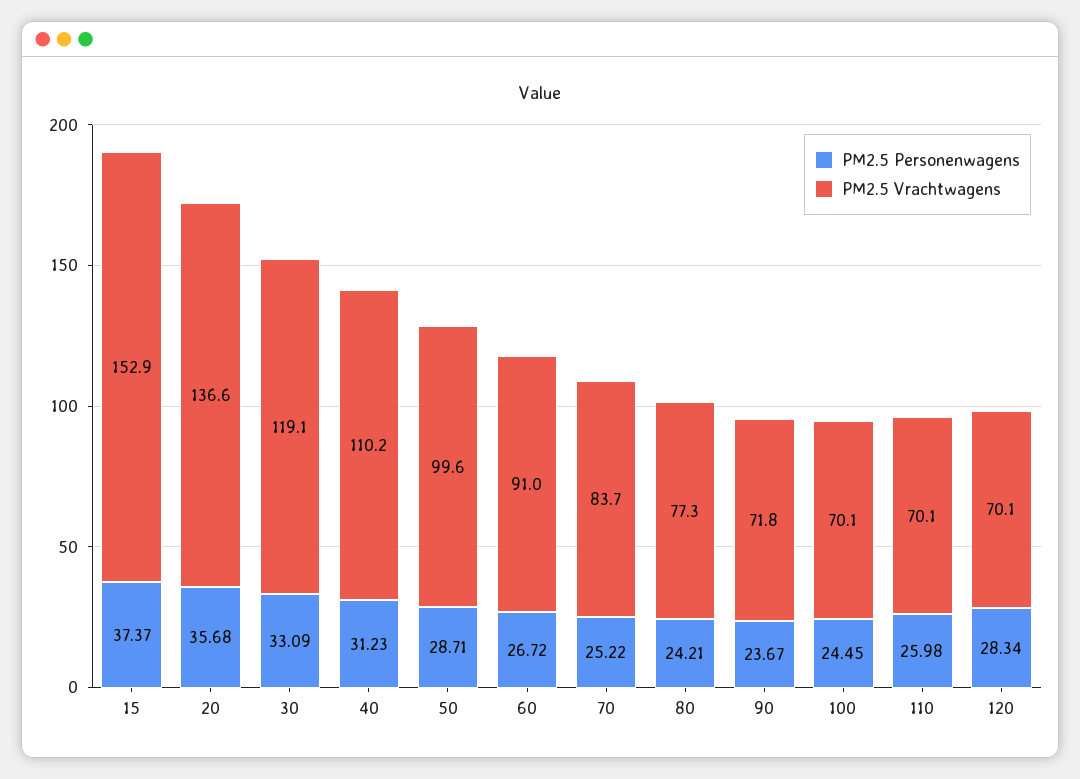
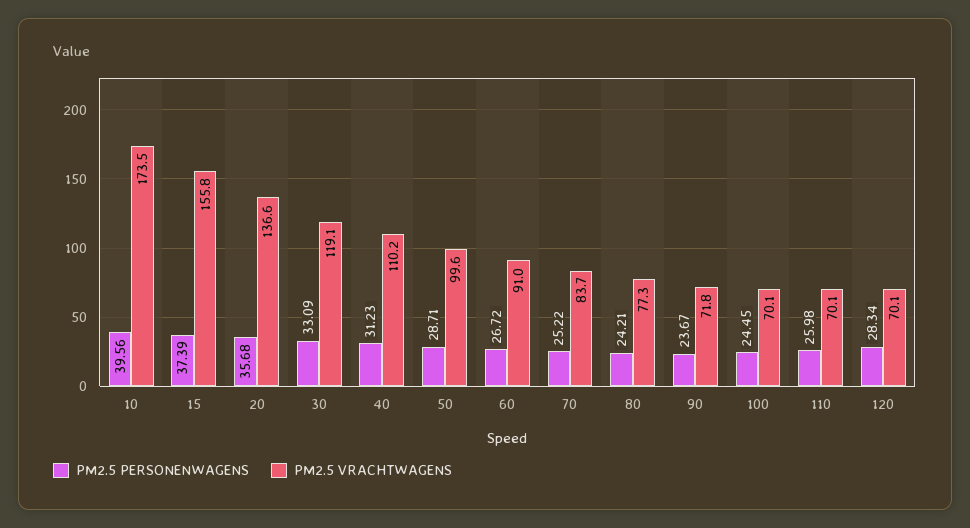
  {
    "PM2.5 Personenwagens": {
-     "15": 37.37,
+     "15": 37.39,
      "20": 35.68,
      "30": 33.09,
      "40": 31.23,
      "50": 28.71,
      "60": 26.72,
      "70": 25.22,
      "80": 24.21,
      "90": 23.67,
      "100": 24.45,
      "110": 25.98,
-     "120": 28.34
+     "120": 28.34,
+     "10": 39.56
    },
    "PM2.5 Vrachtwagens": {
-     "15": 152.9,
+     "15": 155.8,
      "20": 136.6,
      "30": 119.1,
      "40": 110.2,
      "50": 99.6,
      "60": 91,
      "70": 83.7,
      "80": 77.3,
      "90": 71.8,
      "100": 70.1,
      "110": 70.1,
-     "120": 70.1
+     "120": 70.1,
+     "10": 173.5
    }
  }

